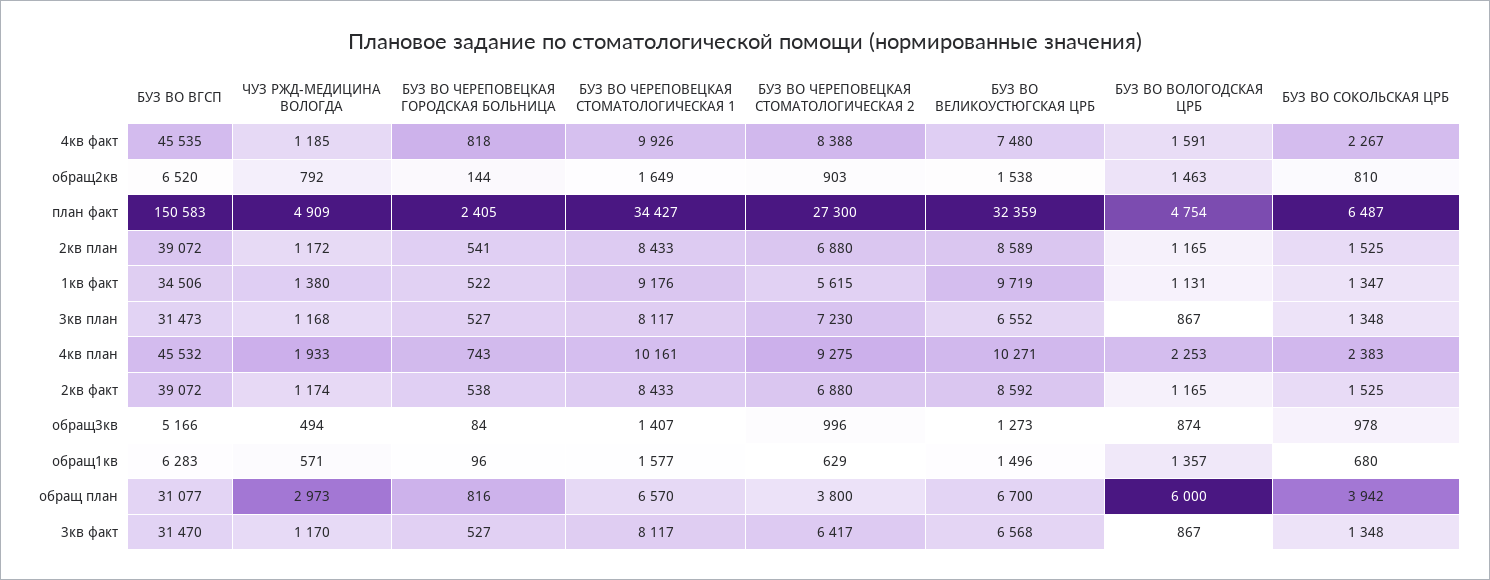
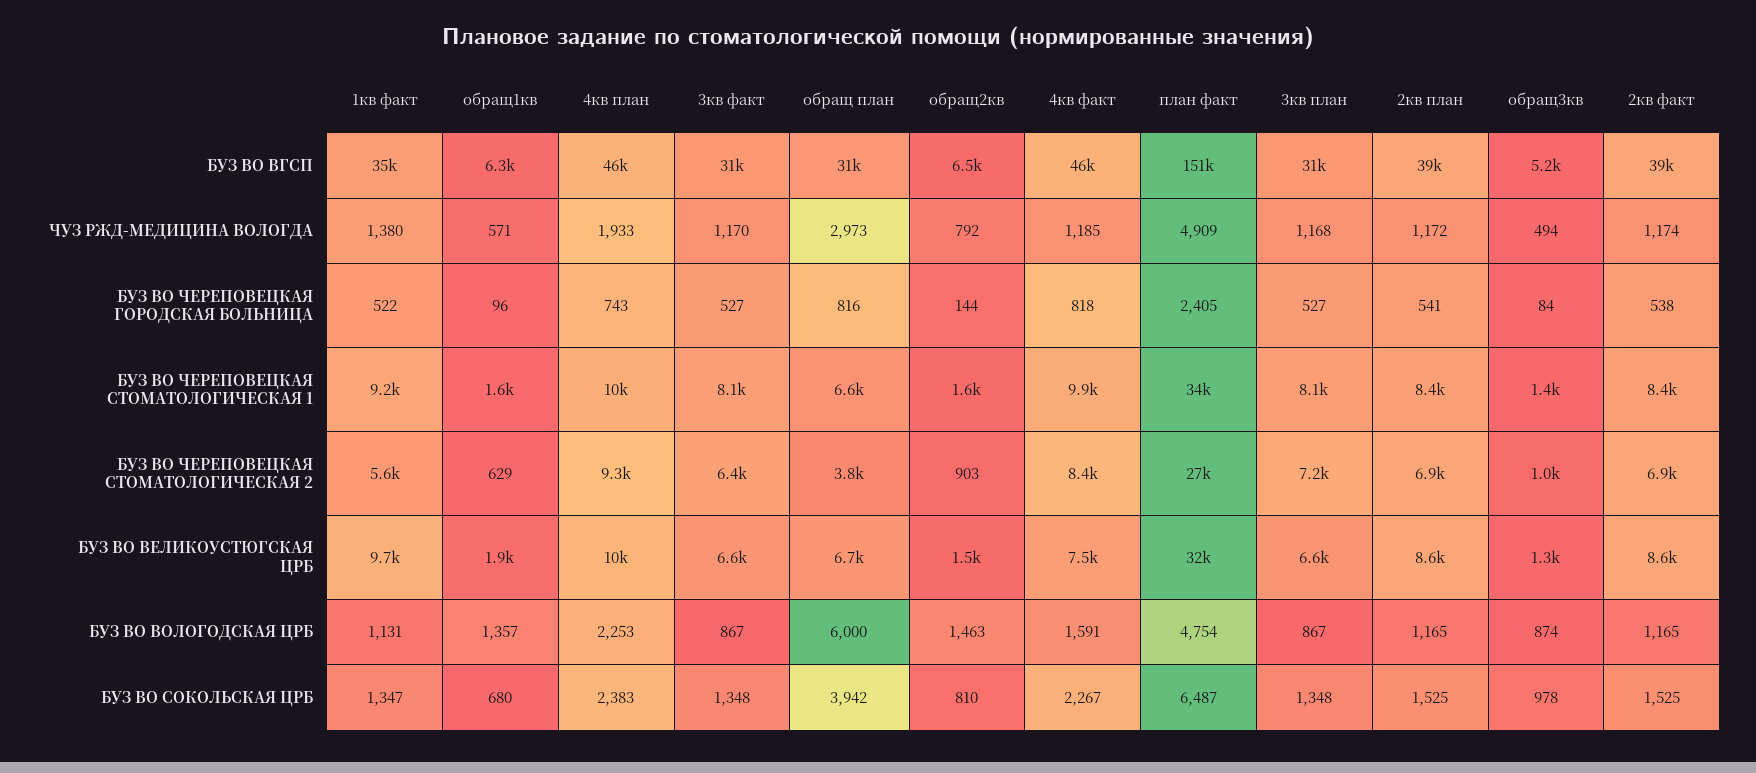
  {
    "БУЗ ВО ВГСП": {
      "4кв факт": 45535,
      "обращ2кв": 6520,
      "план факт": 150583,
      "2кв план": 39072,
      "1кв факт": 34506,
      "3кв план": 31473,
      "4кв план": 45532,
      "2кв факт": 39072,
      "обращ3кв": 5166,
      "обращ1кв": 6283,
      "обращ план": 31077,
      "3кв факт": 31470
    },
    "ЧУЗ РЖД-МЕДИЦИНА ВОЛОГДА": {
      "4кв факт": 1185,
      "обращ2кв": 792,
      "план факт": 4909,
      "2кв план": 1172,
      "1кв факт": 1380,
      "3кв план": 1168,
      "4кв план": 1933,
      "2кв факт": 1174,
      "обращ3кв": 494,
      "обращ1кв": 571,
      "обращ план": 2973,
      "3кв факт": 1170
    },
    "БУЗ ВО ЧЕРЕПОВЕЦКАЯ ГОРОДСКАЯ БОЛЬНИЦА": {
      "4кв факт": 818,
      "обращ2кв": 144,
      "план факт": 2405,
      "2кв план": 541,
      "1кв факт": 522,
      "3кв план": 527,
      "4кв план": 743,
      "2кв факт": 538,
      "обращ3кв": 84,
      "обращ1кв": 96,
      "обращ план": 816,
      "3кв факт": 527
    },
    "БУЗ ВО ЧЕРЕПОВЕЦКАЯ СТОМАТОЛОГИЧЕСКАЯ 1": {
      "4кв факт": 9926,
      "обращ2кв": 1649,
      "план факт": 34427,
      "2кв план": 8433,
      "1кв факт": 9176,
      "3кв план": 8117,
      "4кв план": 10161,
      "2кв факт": 8433,
      "обращ3кв": 1407,
      "обращ1кв": 1577,
      "обращ план": 6570,
      "3кв факт": 8117
    },
    "БУЗ ВО ЧЕРЕПОВЕЦКАЯ СТОМАТОЛОГИЧЕСКАЯ 2": {
      "4кв факт": 8388,
      "обращ2кв": 903,
      "план факт": 27300,
      "2кв план": 6880,
      "1кв факт": 5615,
      "3кв план": 7230,
      "4кв план": 9275,
      "2кв факт": 6880,
      "обращ3кв": 996,
      "обращ1кв": 629,
      "обращ план": 3800,
      "3кв факт": 6417
    },
    "БУЗ ВО ВЕЛИКОУСТЮГСКАЯ ЦРБ": {
      "4кв факт": 7480,
      "обращ2кв": 1538,
      "план факт": 32359,
      "2кв план": 8589,
      "1кв факт": 9719,
      "3кв план": 6552,
      "4кв план": 10271,
      "2кв факт": 8592,
      "обращ3кв": 1273,
-     "обращ1кв": 1496,
+     "обращ1кв": 1900,
      "обращ план": 6700,
      "3кв факт": 6568
    },
    "БУЗ ВО ВОЛОГОДСКАЯ ЦРБ": {
      "4кв факт": 1591,
      "обращ2кв": 1463,
      "план факт": 4754,
      "2кв план": 1165,
      "1кв факт": 1131,
      "3кв план": 867,
      "4кв план": 2253,
      "2кв факт": 1165,
      "обращ3кв": 874,
      "обращ1кв": 1357,
      "обращ план": 6000,
      "3кв факт": 867
    },
    "БУЗ ВО СОКОЛЬСКАЯ ЦРБ": {
      "4кв факт": 2267,
      "обращ2кв": 810,
      "план факт": 6487,
      "2кв план": 1525,
      "1кв факт": 1347,
      "3кв план": 1348,
      "4кв план": 2383,
      "2кв факт": 1525,
      "обращ3кв": 978,
      "обращ1кв": 680,
      "обращ план": 3942,
      "3кв факт": 1348
    }
  }

